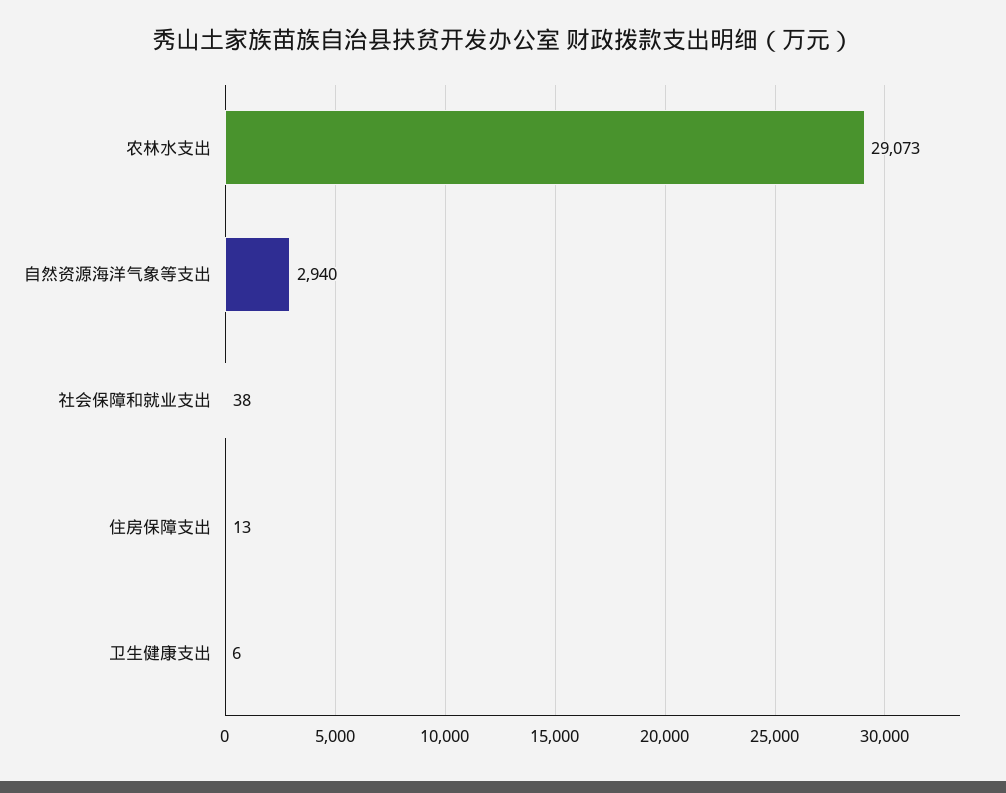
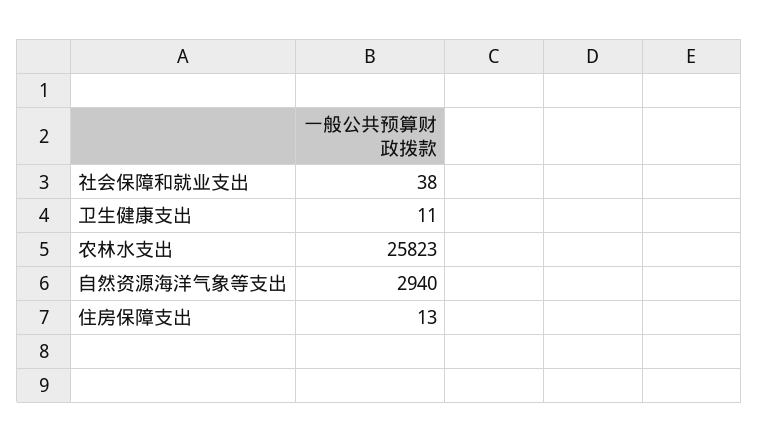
  {
-   "农林水支出": 29073,
+   "农林水支出": 25823,
    "自然资源海洋气象等支出": 2940,
    "社会保障和就业支出": 38,
    "住房保障支出": 13,
-   "卫生健康支出": 6
+   "卫生健康支出": 11
  }

